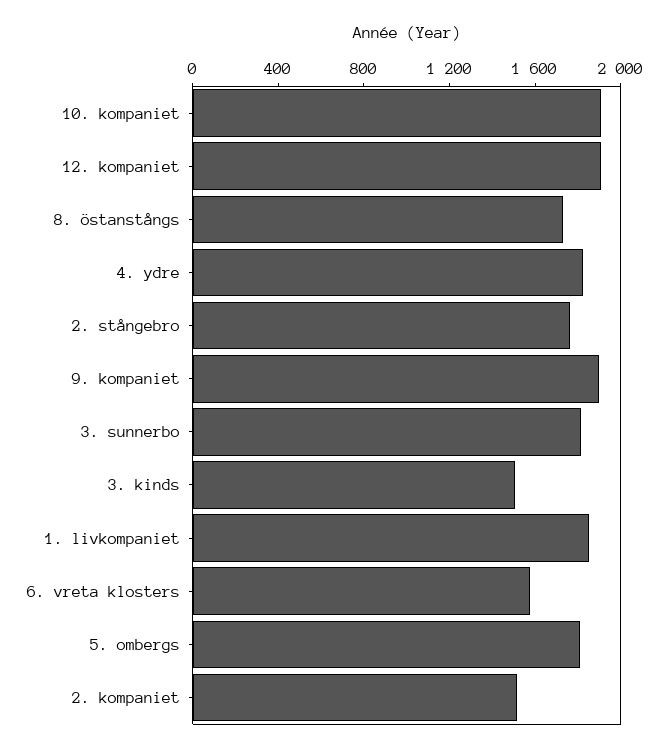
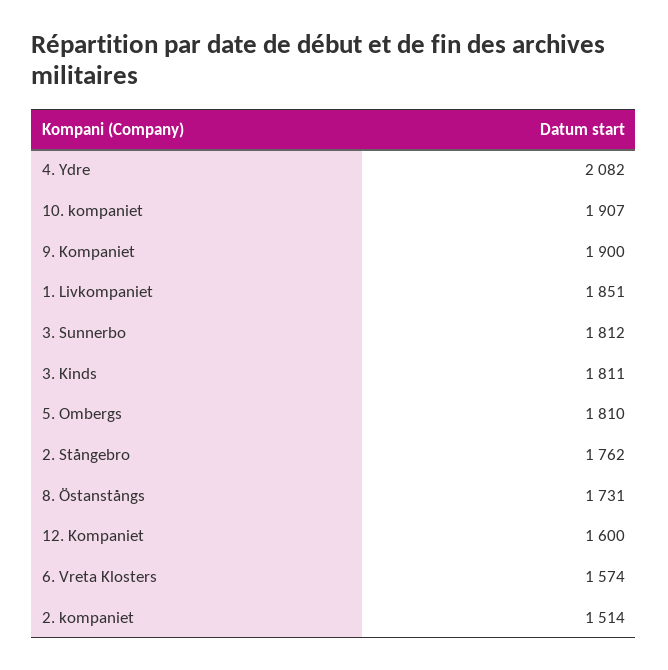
  {
    "10. kompaniet": 1907,
-   "12. kompaniet": 1900,
+   "12. kompaniet": 1600,
    "8. östanstångs": 1731,
-   "4. ydre": 1800,
+   "4. ydre": 2082,
    "2. stångebro": 1762,
    "9. kompaniet": 1900,
    "3. sunnerbo": 1812,
-   "3. kinds": 1500,
+   "3. kinds": 1811,
    "1. livkompaniet": 1851,
    "6. vreta klosters": 1574,
    "5. ombergs": 1810,
    "2. kompaniet": 1514
  }

